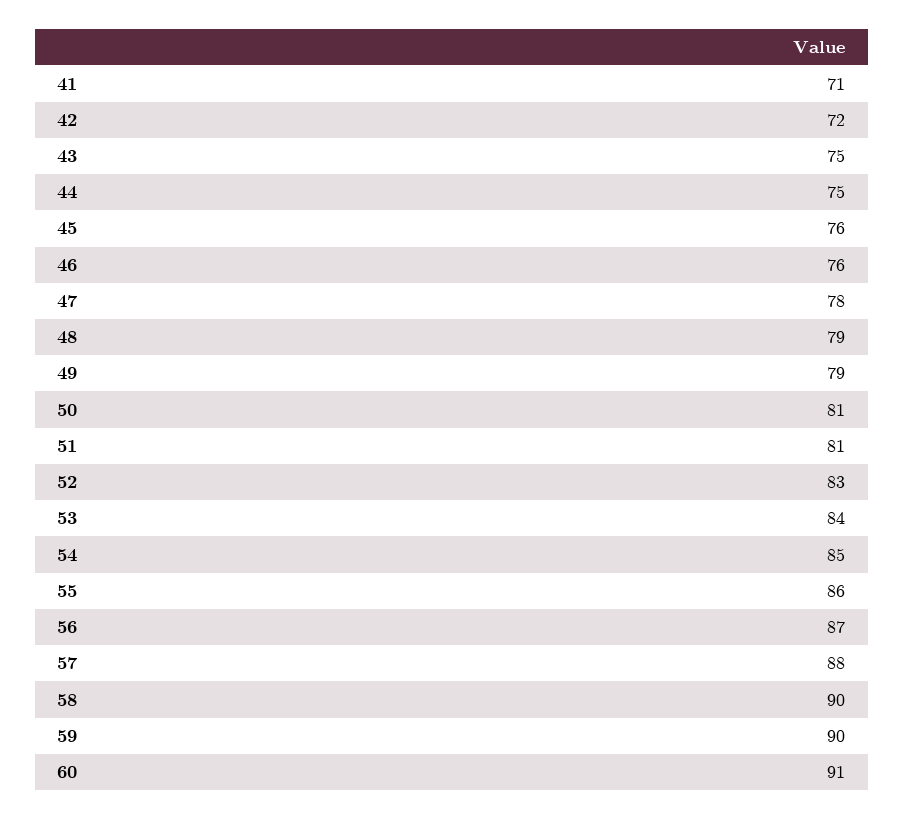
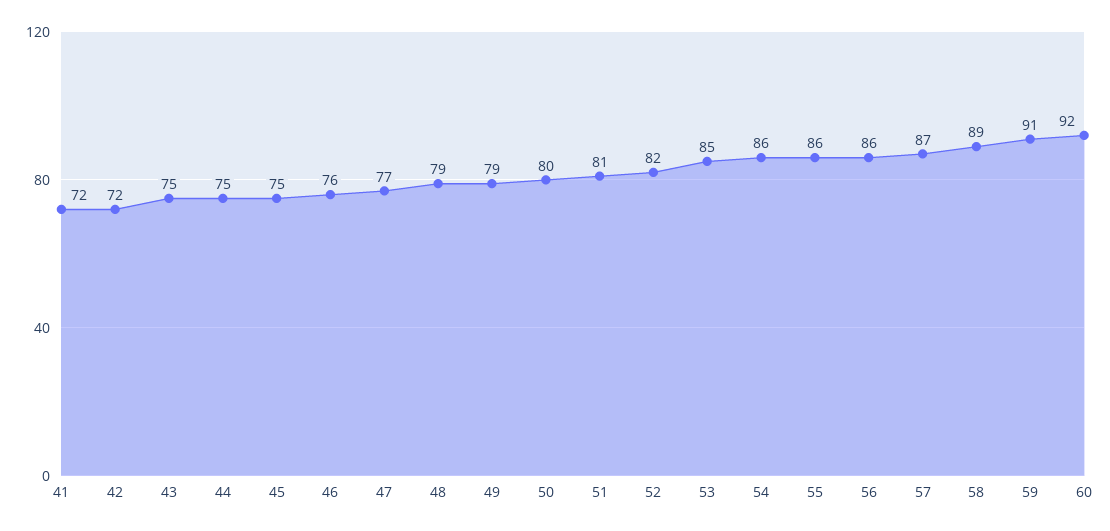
  {
-   "41": 71,
+   "41": 72,
    "42": 72,
    "43": 75,
    "44": 75,
-   "45": 76,
+   "45": 75,
    "46": 76,
-   "47": 78,
+   "47": 77,
    "48": 79,
    "49": 79,
-   "50": 81,
+   "50": 80,
    "51": 81,
-   "52": 83,
+   "52": 82,
-   "53": 84,
+   "53": 85,
-   "54": 85,
+   "54": 86,
    "55": 86,
-   "56": 87,
+   "56": 86,
-   "57": 88,
+   "57": 87,
-   "58": 90,
+   "58": 89,
-   "59": 90,
+   "59": 91,
-   "60": 91
+   "60": 92
  }

